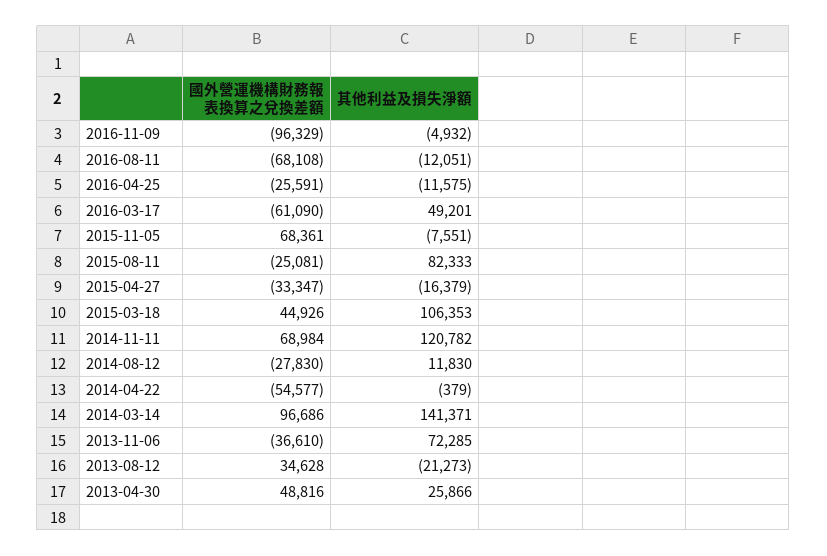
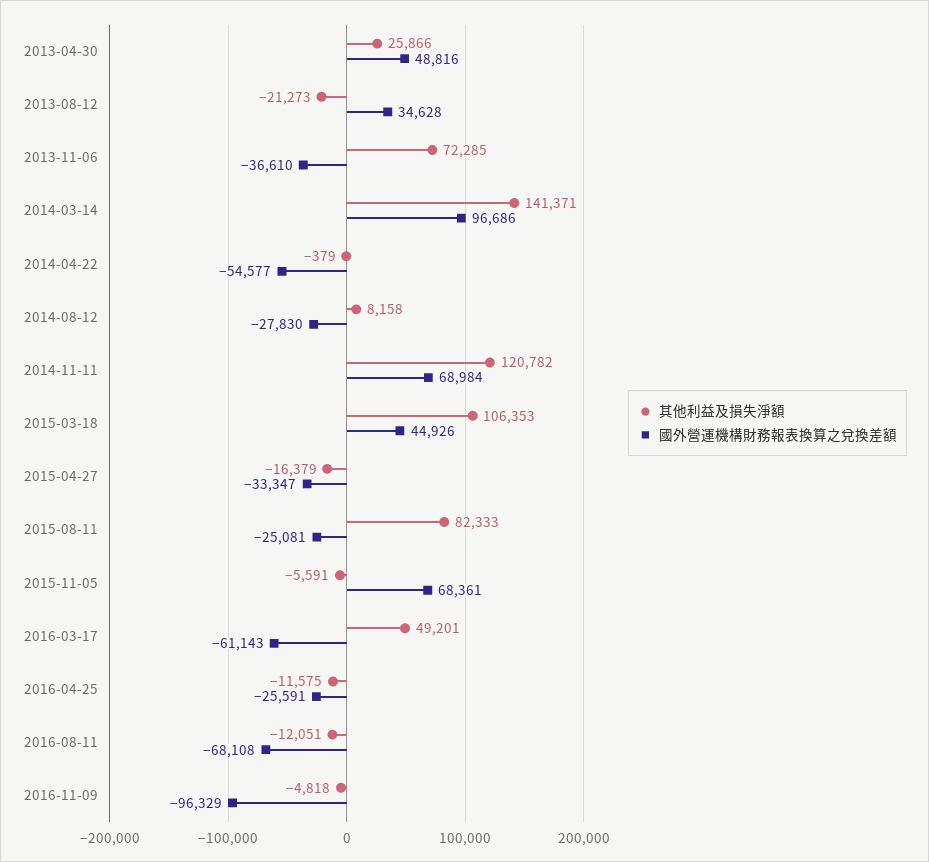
  {
    "國外營運機構財務報表換算之兌換差額": {
      "2016-11-09": -96329,
      "2016-08-11": -68108,
      "2016-04-25": -25591,
-     "2016-03-17": -61090,
+     "2016-03-17": -61143,
      "2015-11-05": 68361,
      "2015-08-11": -25081,
      "2015-04-27": -33347,
      "2015-03-18": 44926,
      "2014-11-11": 68984,
      "2014-08-12": -27830,
      "2014-04-22": -54577,
      "2014-03-14": 96686,
      "2013-11-06": -36610,
      "2013-08-12": 34628,
      "2013-04-30": 48816
    },
    "其他利益及損失淨額": {
-     "2016-11-09": -4932,
+     "2016-11-09": -4818,
      "2016-08-11": -12051,
      "2016-04-25": -11575,
      "2016-03-17": 49201,
-     "2015-11-05": -7551,
+     "2015-11-05": -5591,
      "2015-08-11": 82333,
      "2015-04-27": -16379,
      "2015-03-18": 106353,
      "2014-11-11": 120782,
-     "2014-08-12": 11830,
+     "2014-08-12": 8158,
      "2014-04-22": -379,
      "2014-03-14": 141371,
      "2013-11-06": 72285,
      "2013-08-12": -21273,
      "2013-04-30": 25866
    }
  }

